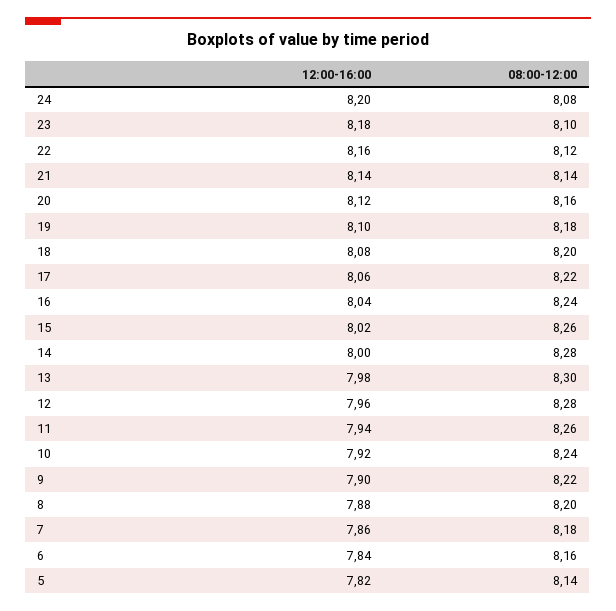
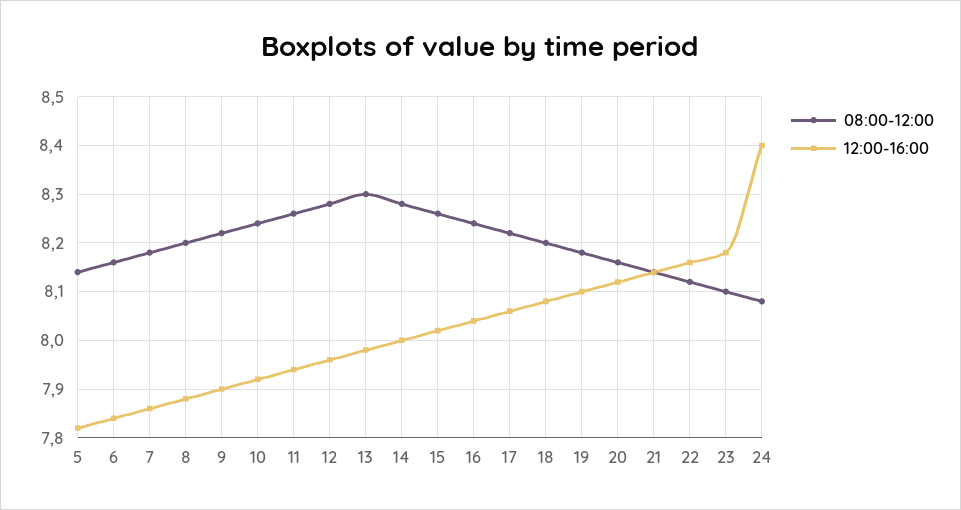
  {
    "12:00-16:00": {
-     "24": 8.2,
+     "24": 8.4,
      "23": 8.18,
      "22": 8.16,
      "21": 8.14,
      "20": 8.12,
      "19": 8.1,
      "18": 8.08,
      "17": 8.06,
      "16": 8.04,
      "15": 8.02,
      "14": 8,
      "13": 7.98,
      "12": 7.96,
      "11": 7.94,
      "10": 7.92,
      "9": 7.9,
      "8": 7.88,
      "7": 7.86,
      "6": 7.84,
      "5": 7.82
    },
    "08:00-12:00": {
      "24": 8.08,
      "23": 8.1,
      "22": 8.12,
      "21": 8.14,
      "20": 8.16,
      "19": 8.18,
      "18": 8.2,
      "17": 8.22,
      "16": 8.24,
      "15": 8.26,
      "14": 8.28,
      "13": 8.3,
      "12": 8.28,
      "11": 8.26,
      "10": 8.24,
      "9": 8.22,
      "8": 8.2,
      "7": 8.18,
      "6": 8.16,
      "5": 8.14
    }
  }

